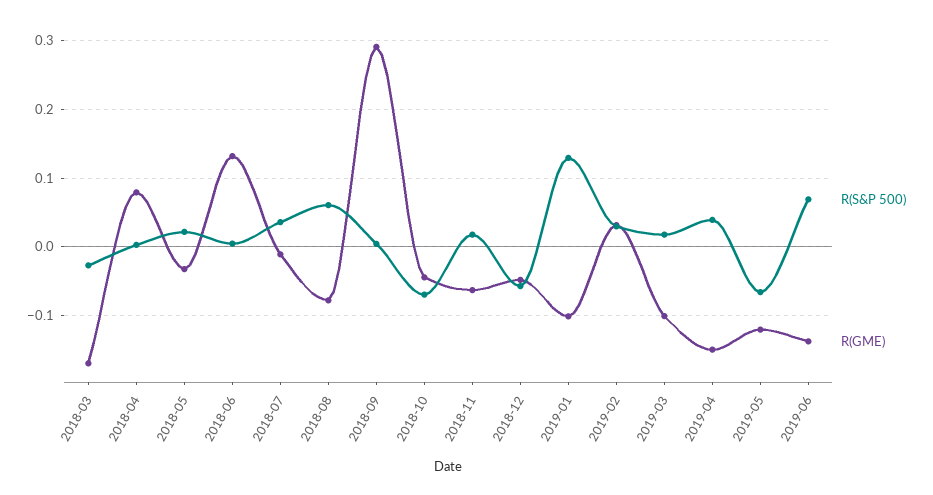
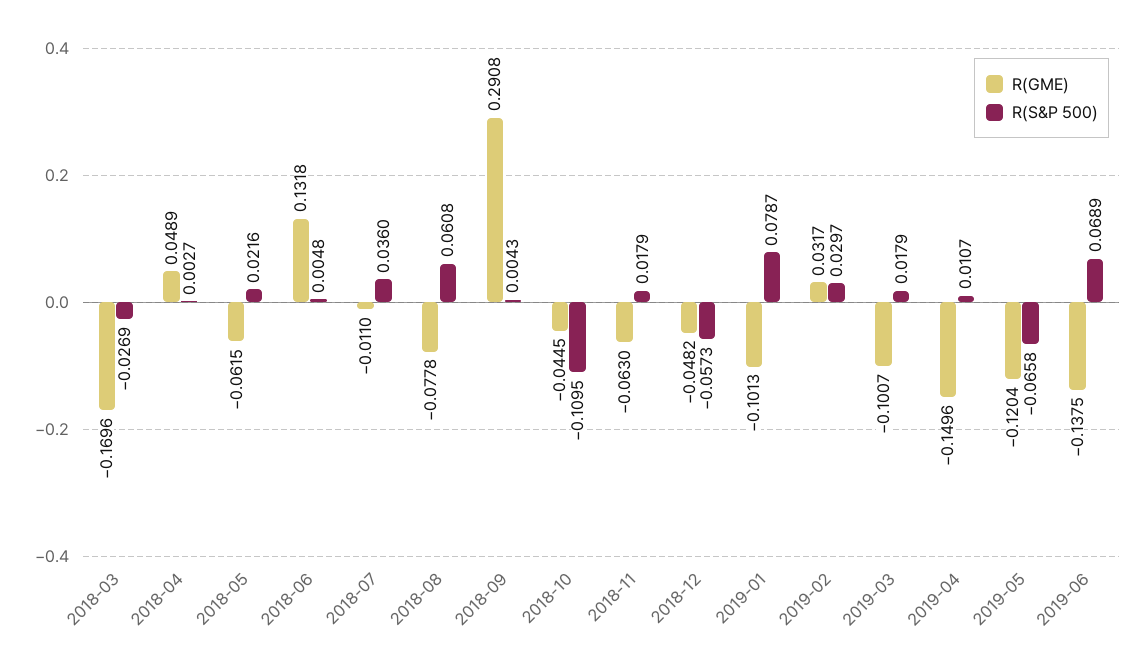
  {
    "R(S&P 500)": {
      "2018-03": -0.0269,
      "2018-04": 0.0027,
      "2018-05": 0.0216,
      "2018-06": 0.0048,
      "2018-07": 0.036,
      "2018-08": 0.0608,
      "2018-09": 0.0043,
-     "2018-10": -0.07,
+     "2018-10": -0.1095,
      "2018-11": 0.0179,
      "2018-12": -0.0573,
-     "2019-01": 0.13,
+     "2019-01": 0.0787,
      "2019-02": 0.0297,
      "2019-03": 0.0179,
-     "2019-04": 0.04,
+     "2019-04": 0.0107,
      "2019-05": -0.0658,
      "2019-06": 0.0689
    },
    "R(GME)": {
      "2018-03": -0.1696,
-     "2018-04": 0.08,
+     "2018-04": 0.0489,
-     "2018-05": -0.03,
+     "2018-05": -0.0615,
      "2018-06": 0.1318,
      "2018-07": -0.011,
      "2018-08": -0.0778,
      "2018-09": 0.2908,
      "2018-10": -0.0445,
      "2018-11": -0.063,
      "2018-12": -0.0482,
      "2019-01": -0.1013,
      "2019-02": 0.0317,
      "2019-03": -0.1007,
      "2019-04": -0.1496,
      "2019-05": -0.1204,
      "2019-06": -0.1375
    }
  }

